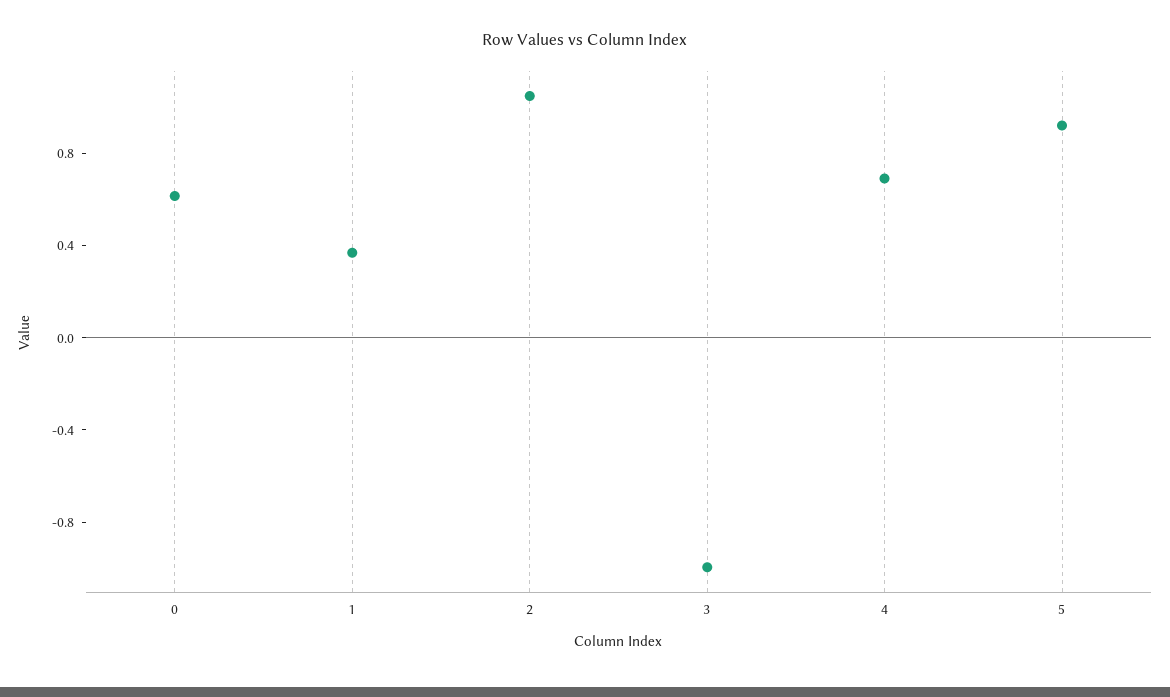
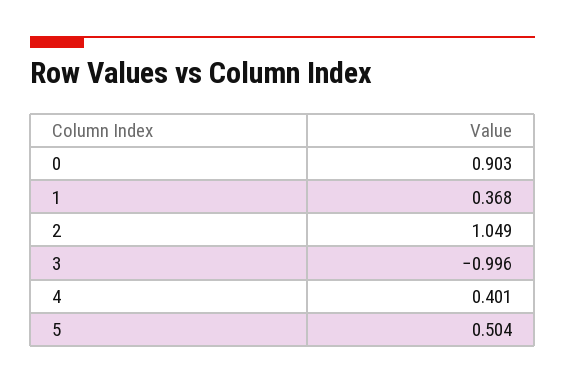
  {
-   "0": 0.6,
+   "0": 0.903,
    "1": 0.368,
    "2": 1.049,
    "3": -0.996,
-   "4": 0.7,
+   "4": 0.401,
-   "5": 0.9
+   "5": 0.504
  }

